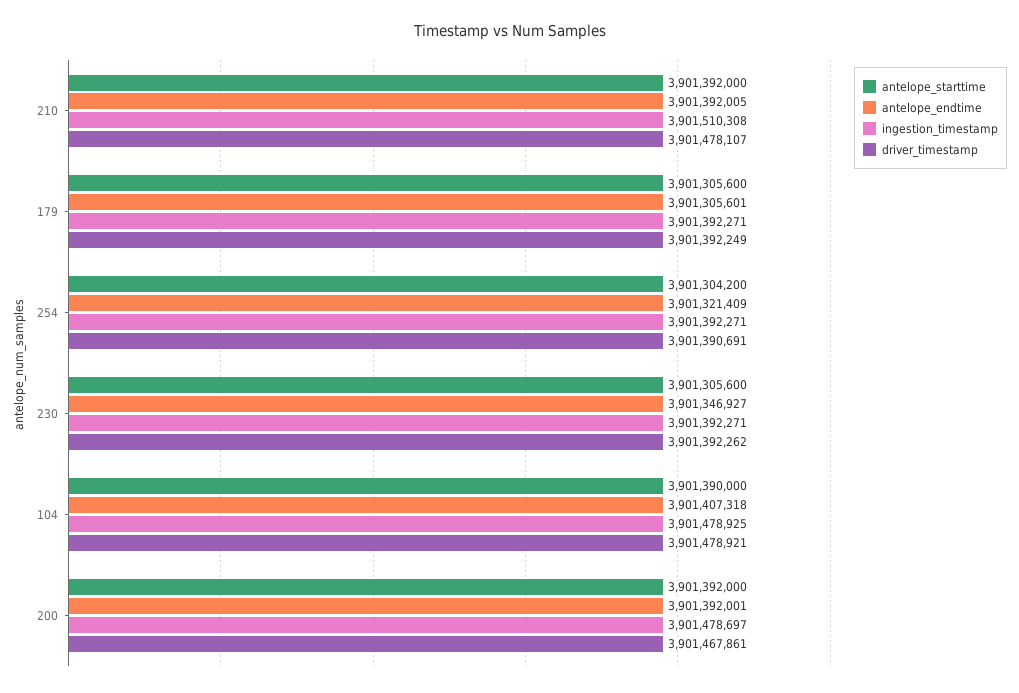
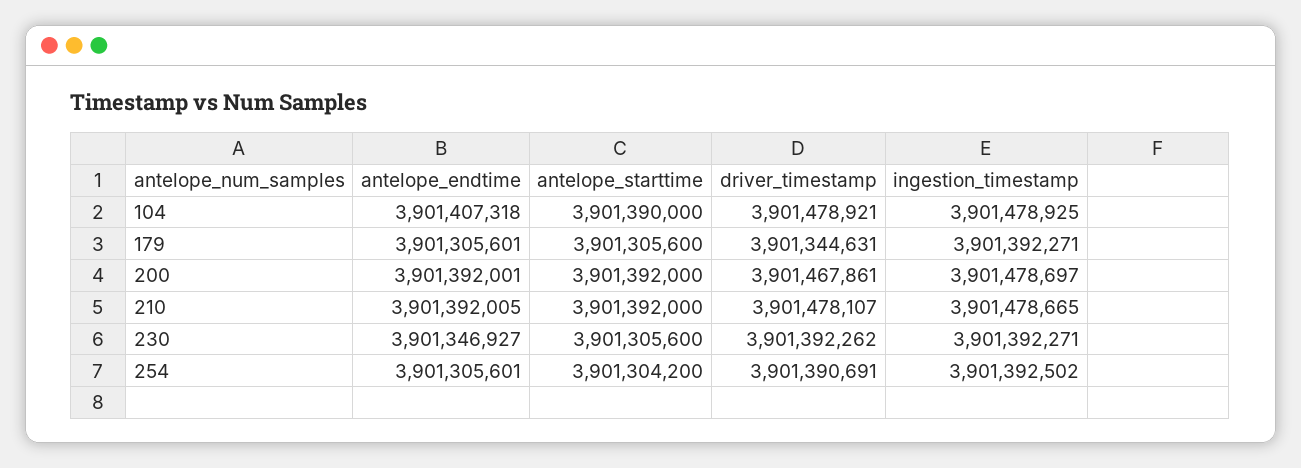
  {
    "antelope_starttime": {
      "210": 3901392000,
      "179": 3901305600,
      "254": 3901304200,
      "230": 3901305600,
      "104": 3901390000,
      "200": 3901392000
    },
    "antelope_endtime": {
      "210": 3901392005,
      "179": 3901305601,
-     "254": 3901321409,
+     "254": 3901305601,
      "230": 3901346927,
      "104": 3901407318,
      "200": 3901392001
    },
    "ingestion_timestamp": {
-     "210": 3901510308,
+     "210": 3901478665,
      "179": 3901392271,
-     "254": 3901392271,
+     "254": 3901392502,
      "230": 3901392271,
      "104": 3901478925,
      "200": 3901478697
    },
    "driver_timestamp": {
      "210": 3901478107,
-     "179": 3901392249,
+     "179": 3901344631,
      "254": 3901390691,
      "230": 3901392262,
      "104": 3901478921,
      "200": 3901467861
    }
  }

